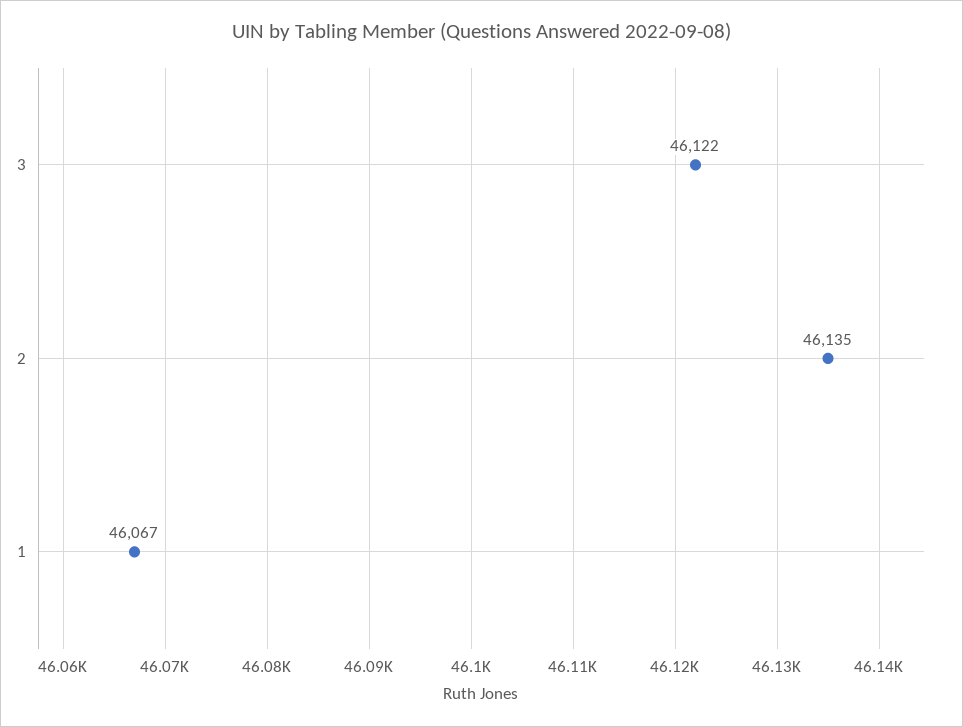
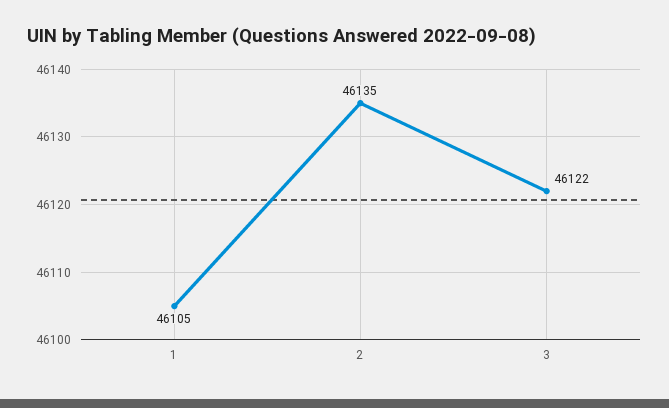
  {
    "3": 46122,
    "2": 46135,
-   "1": 46067
+   "1": 46105
  }

